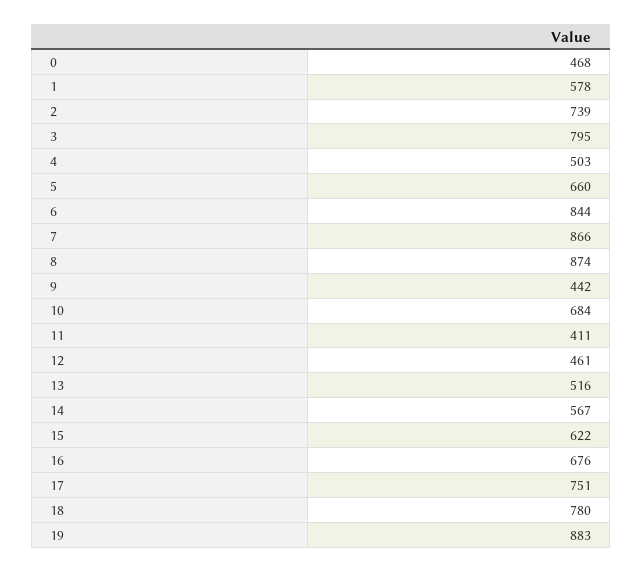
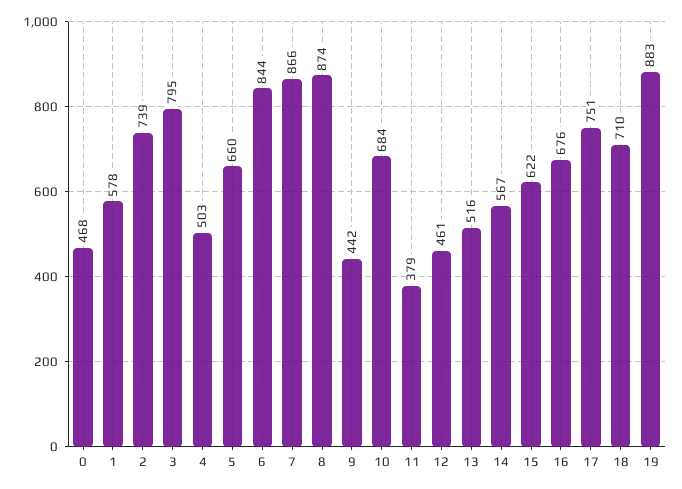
  {
    "0": 468,
    "1": 578,
    "2": 739,
    "3": 795,
    "4": 503,
    "5": 660,
    "6": 844,
    "7": 866,
    "8": 874,
    "9": 442,
    "10": 684,
-   "11": 411,
+   "11": 379,
    "12": 461,
    "13": 516,
    "14": 567,
    "15": 622,
    "16": 676,
    "17": 751,
-   "18": 780,
+   "18": 710,
    "19": 883
  }

